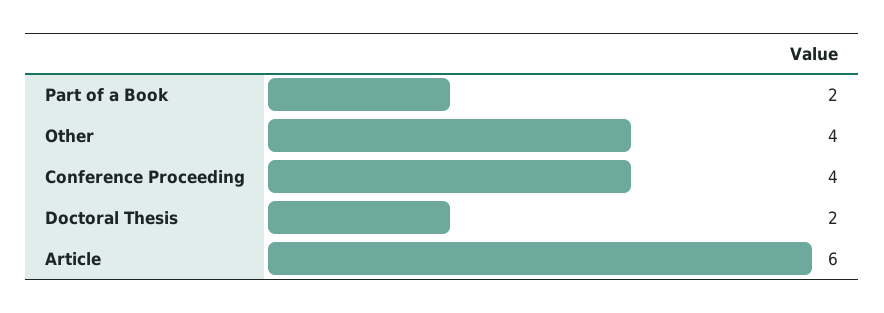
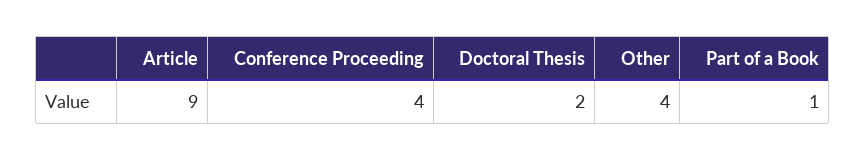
  {
-   "Part of a Book": 2,
+   "Part of a Book": 1,
    "Other": 4,
    "Conference Proceeding": 4,
    "Doctoral Thesis": 2,
-   "Article": 6
+   "Article": 9
  }

